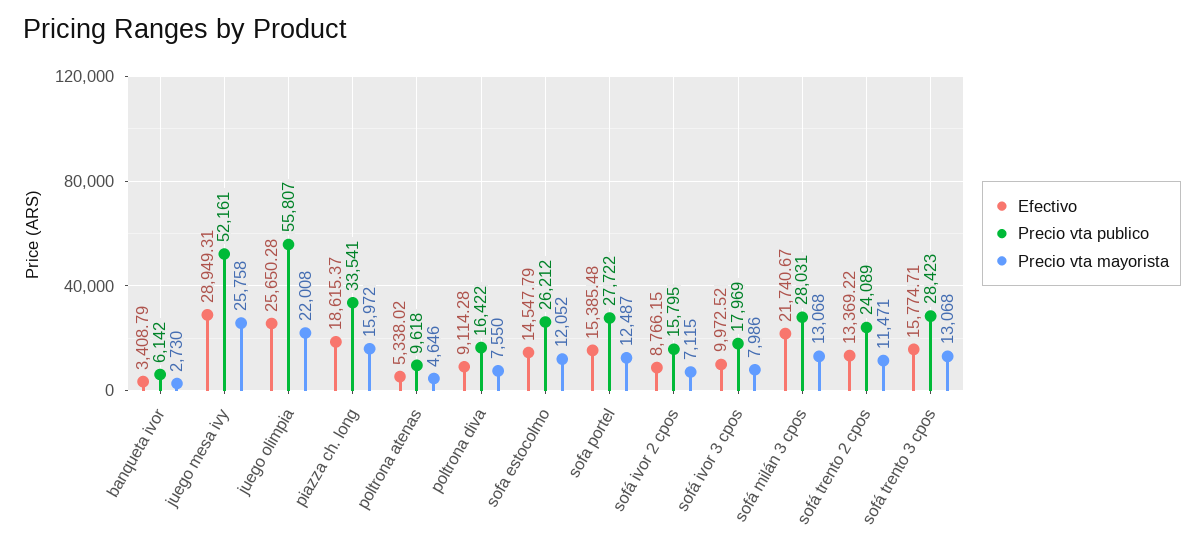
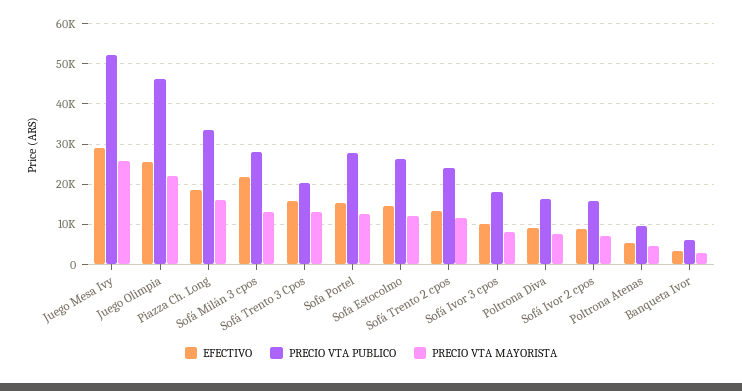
  {
    "Efectivo": {
      "banqueta ivor": 3408.79,
      "juego mesa ivy": 28949.31,
      "juego olimpia": 25650.28,
      "piazza ch. long": 18615.37,
      "poltrona atenas": 5338.02,
      "poltrona diva": 9114.28,
      "sofa estocolmo": 14547.79,
      "sofa portel": 15385.48,
      "sofá ivor 2 cpos": 8766.15,
      "sofá ivor 3 cpos": 9972.52,
      "sofá milán 3 cpos": 21740.67,
      "sofá trento 2 cpos": 13369.22,
      "sofá trento 3 cpos": 15774.71
    },
    "Precio vta publico": {
      "banqueta ivor": 6142,
      "juego mesa ivy": 52161,
-     "juego olimpia": 55807,
+     "juego olimpia": 46000,
      "piazza ch. long": 33541,
      "poltrona atenas": 9618,
      "poltrona diva": 16422,
      "sofa estocolmo": 26212,
      "sofa portel": 27722,
      "sofá ivor 2 cpos": 15795,
      "sofá ivor 3 cpos": 17969,
      "sofá milán 3 cpos": 28031,
      "sofá trento 2 cpos": 24089,
-     "sofá trento 3 cpos": 28423
+     "sofá trento 3 cpos": 20000
    },
    "Precio vta mayorista": {
      "banqueta ivor": 2730,
      "juego mesa ivy": 25758,
      "juego olimpia": 22008,
      "piazza ch. long": 15972,
      "poltrona atenas": 4646,
      "poltrona diva": 7550,
      "sofa estocolmo": 12052,
      "sofa portel": 12487,
      "sofá ivor 2 cpos": 7115,
      "sofá ivor 3 cpos": 7986,
      "sofá milán 3 cpos": 13068,
      "sofá trento 2 cpos": 11471,
      "sofá trento 3 cpos": 13068
    }
  }

